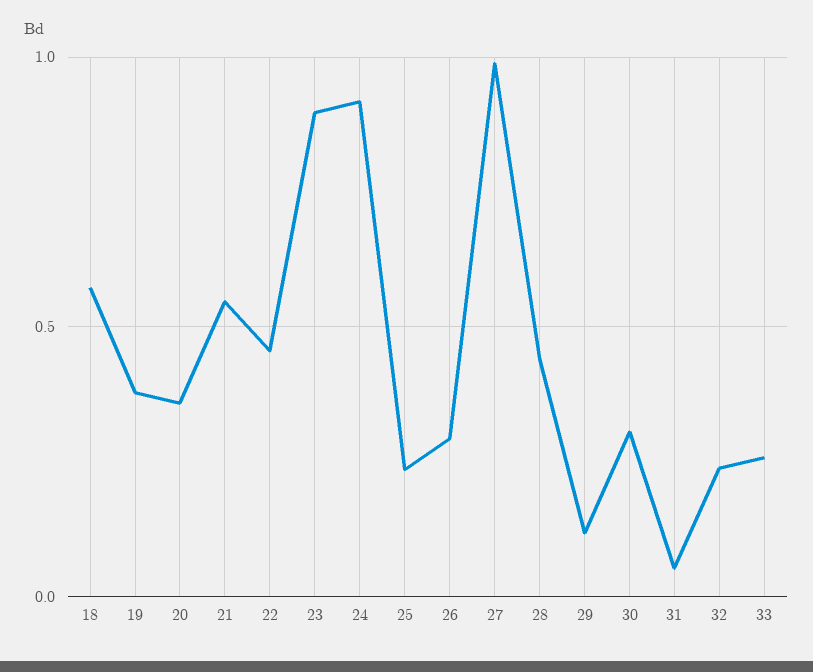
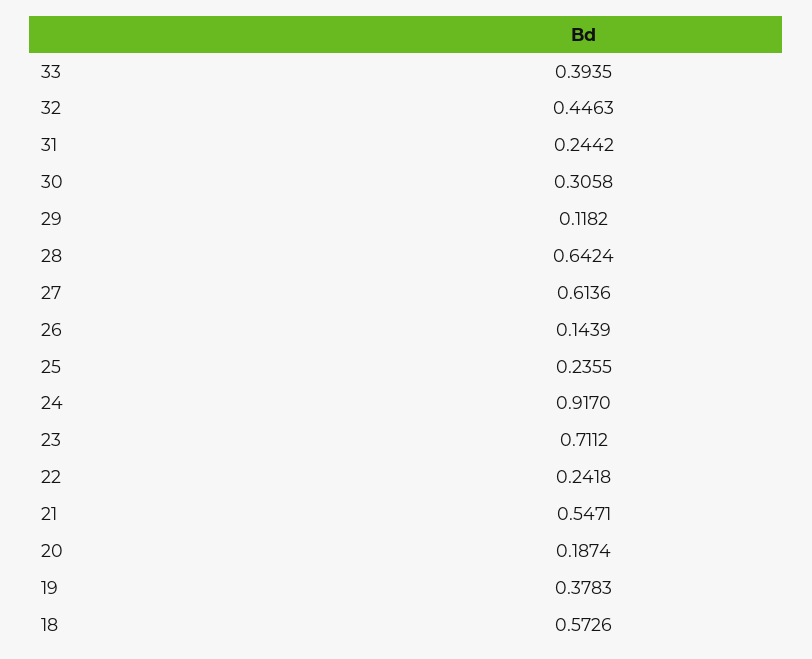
  {
    "18": 0.5726,
    "19": 0.3783,
-   "20": 0.35,
+   "20": 0.1874,
    "21": 0.5471,
-   "22": 0.45,
+   "22": 0.2418,
-   "23": 0.9,
+   "23": 0.7112,
    "24": 0.917,
    "25": 0.2355,
-   "26": 0.3,
+   "26": 0.1439,
-   "27": 1,
+   "27": 0.6136,
-   "28": 0.45,
+   "28": 0.6424,
    "29": 0.1182,
    "30": 0.3058,
-   "31": 0.05,
+   "31": 0.2442,
-   "32": 0.25,
+   "32": 0.4463,
-   "33": 0.25
+   "33": 0.3935
  }

